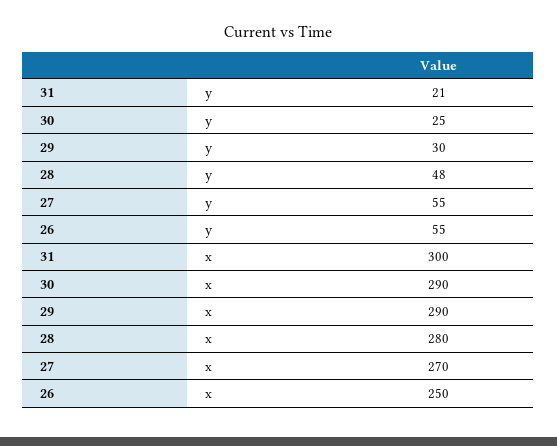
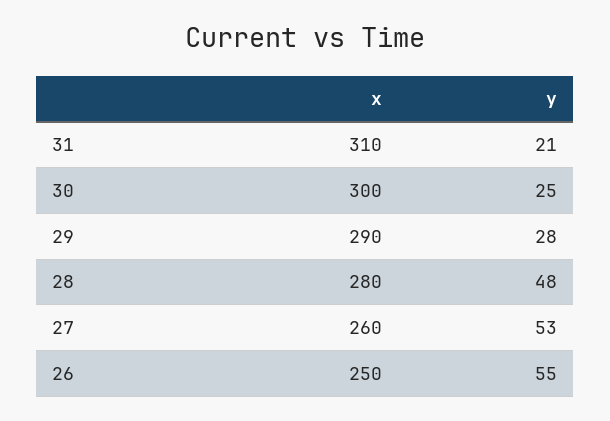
  {
    "31": {
      "y": 21,
-     "x": 300
+     "x": 310
    },
    "30": {
      "y": 25,
-     "x": 290
+     "x": 300
    },
    "29": {
-     "y": 30,
+     "y": 28,
      "x": 290
    },
    "28": {
      "y": 48,
      "x": 280
    },
    "27": {
-     "y": 55,
+     "y": 53,
-     "x": 270
+     "x": 260
    },
    "26": {
      "y": 55,
      "x": 250
    }
  }

